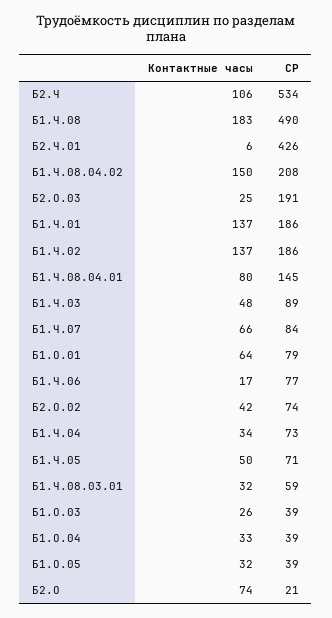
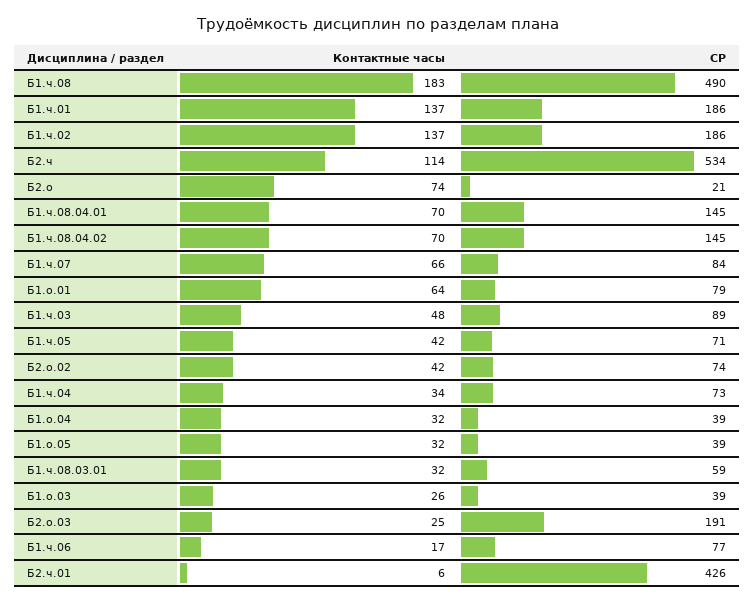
  {
    "Контактные часы": {
-     "Б2.Ч": 106,
+     "Б2.Ч": 114,
      "Б1.Ч.08": 183,
      "Б2.Ч.01": 6,
-     "Б1.Ч.08.04.02": 150,
+     "Б1.Ч.08.04.02": 70,
      "Б2.О.03": 25,
      "Б1.Ч.01": 137,
      "Б1.Ч.02": 137,
-     "Б1.Ч.08.04.01": 80,
+     "Б1.Ч.08.04.01": 70,
      "Б1.Ч.03": 48,
      "Б1.Ч.07": 66,
      "Б1.О.01": 64,
      "Б1.Ч.06": 17,
      "Б2.О.02": 42,
      "Б1.Ч.04": 34,
-     "Б1.Ч.05": 50,
+     "Б1.Ч.05": 42,
      "Б1.Ч.08.03.01": 32,
      "Б1.О.03": 26,
-     "Б1.О.04": 33,
+     "Б1.О.04": 32,
      "Б1.О.05": 32,
      "Б2.О": 74
    },
    "СР": {
      "Б2.Ч": 534,
      "Б1.Ч.08": 490,
      "Б2.Ч.01": 426,
-     "Б1.Ч.08.04.02": 208,
+     "Б1.Ч.08.04.02": 145,
      "Б2.О.03": 191,
      "Б1.Ч.01": 186,
      "Б1.Ч.02": 186,
      "Б1.Ч.08.04.01": 145,
      "Б1.Ч.03": 89,
      "Б1.Ч.07": 84,
      "Б1.О.01": 79,
      "Б1.Ч.06": 77,
      "Б2.О.02": 74,
      "Б1.Ч.04": 73,
      "Б1.Ч.05": 71,
      "Б1.Ч.08.03.01": 59,
      "Б1.О.03": 39,
      "Б1.О.04": 39,
      "Б1.О.05": 39,
      "Б2.О": 21
    }
  }

